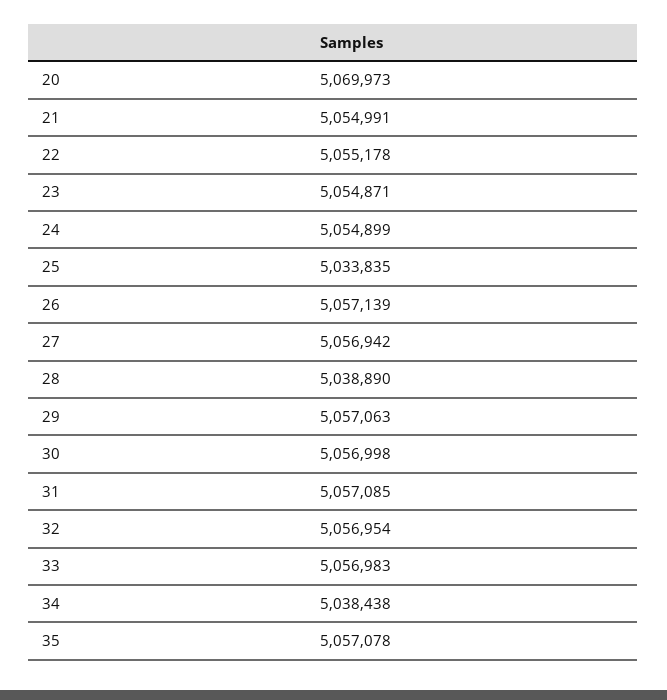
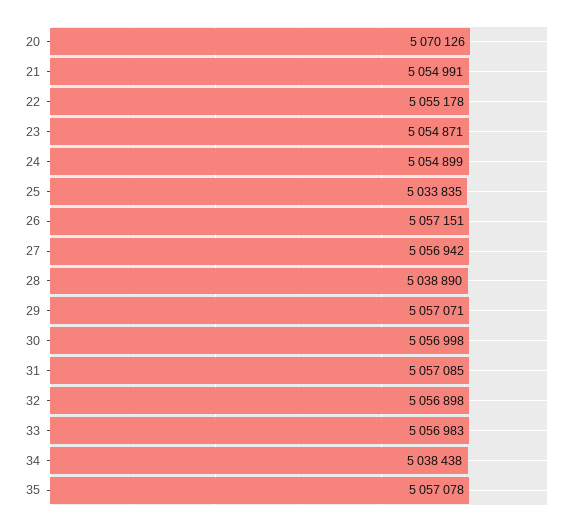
  {
-   "20": 5069973,
+   "20": 5070126,
    "21": 5054991,
    "22": 5055178,
    "23": 5054871,
    "24": 5054899,
    "25": 5033835,
-   "26": 5057139,
+   "26": 5057151,
    "27": 5056942,
    "28": 5038890,
-   "29": 5057063,
+   "29": 5057071,
    "30": 5056998,
    "31": 5057085,
-   "32": 5056954,
+   "32": 5056898,
    "33": 5056983,
    "34": 5038438,
    "35": 5057078
  }

